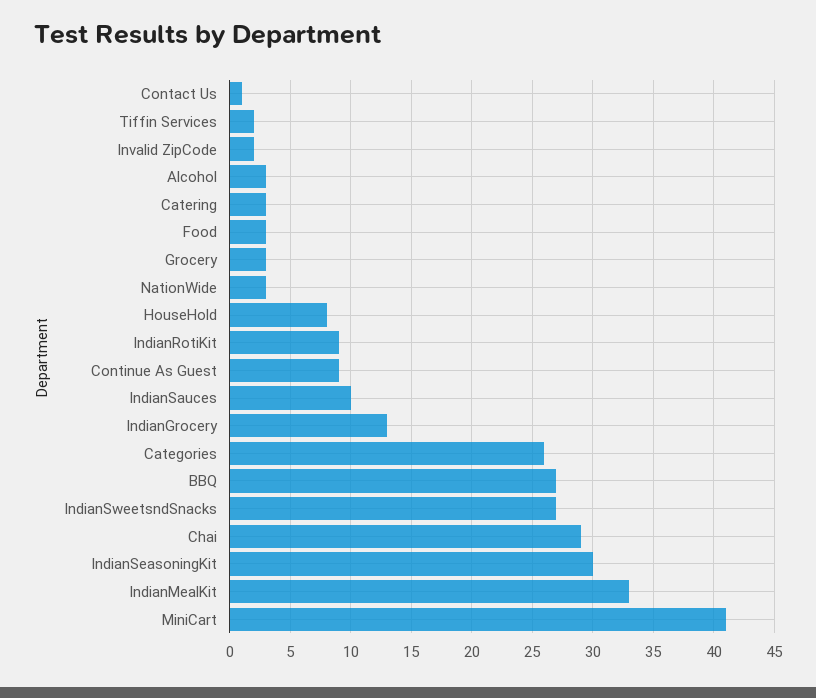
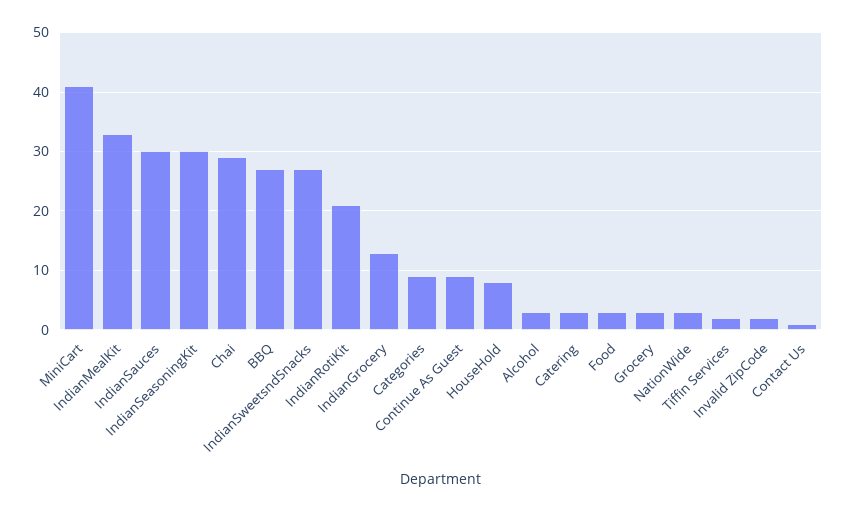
  {
    "Contact Us": 1,
    "Tiffin Services": 2,
    "Invalid ZipCode": 2,
    "Alcohol": 3,
    "Catering": 3,
    "Food": 3,
    "Grocery": 3,
    "NationWide": 3,
    "HouseHold": 8,
-   "IndianRotiKit": 9,
+   "IndianRotiKit": 20,
    "Continue As Guest": 9,
-   "IndianSauces": 10,
+   "IndianSauces": 30,
    "IndianGrocery": 13,
-   "Categories": 26,
+   "Categories": 10,
    "BBQ": 27,
    "IndianSweetsndSnacks": 27,
    "Chai": 29,
    "IndianSeasoningKit": 30,
    "IndianMealKit": 33,
    "MiniCart": 41
  }

